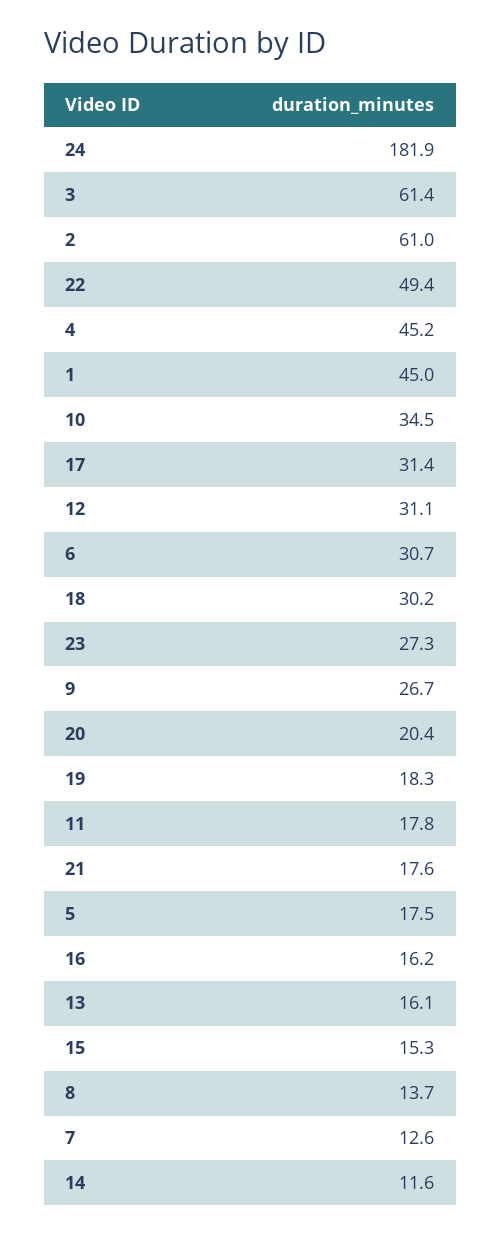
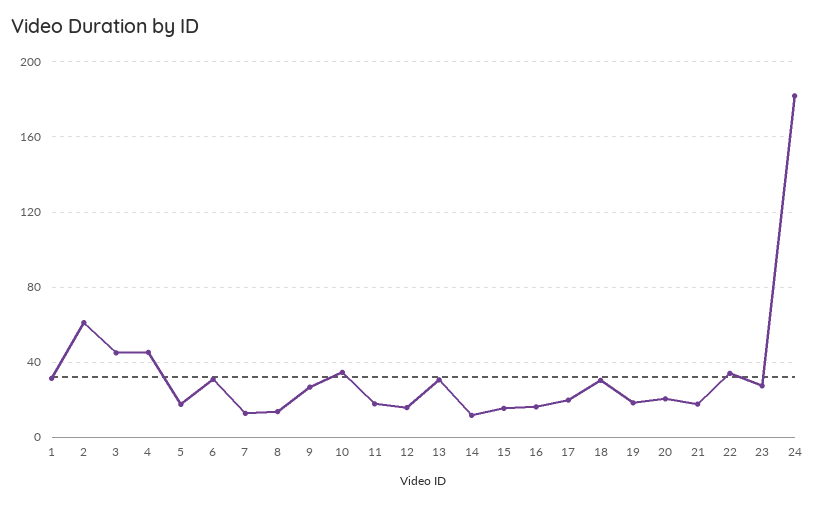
  {
    "24": 181.9,
-   "3": 61.4,
+   "3": 45,
    "2": 61,
-   "22": 49.4,
+   "22": 35,
    "4": 45.2,
-   "1": 45,
+   "1": 30,
    "10": 34.5,
-   "17": 31.4,
+   "17": 20,
-   "12": 31.1,
+   "12": 15,
    "6": 30.7,
    "18": 30.2,
    "23": 27.3,
    "9": 26.7,
    "20": 20.4,
    "19": 18.3,
    "11": 17.8,
    "21": 17.6,
    "5": 17.5,
    "16": 16.2,
-   "13": 16.1,
+   "13": 30,
    "15": 15.3,
    "8": 13.7,
    "7": 12.6,
    "14": 11.6
  }

